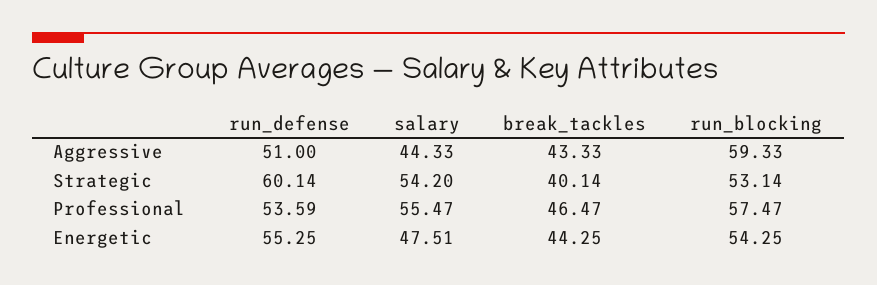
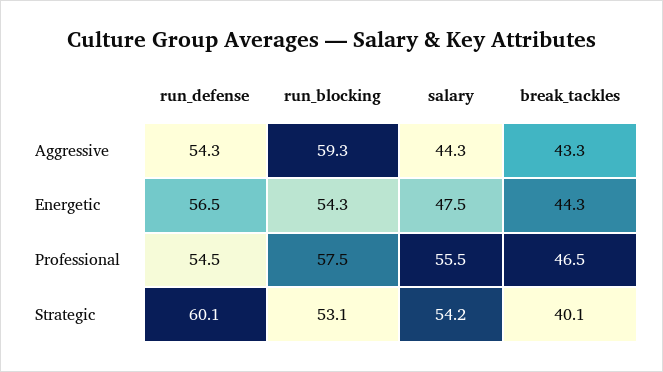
  {
    "run_defense": {
-     "Aggressive": 51,
+     "Aggressive": 54.3,
      "Strategic": 60.14,
-     "Professional": 53.59,
+     "Professional": 54.5,
-     "Energetic": 55.25
+     "Energetic": 56.5
    },
    "salary": {
      "Aggressive": 44.33,
      "Strategic": 54.2,
      "Professional": 55.47,
      "Energetic": 47.51
    },
    "break_tackles": {
      "Aggressive": 43.33,
      "Strategic": 40.14,
      "Professional": 46.47,
      "Energetic": 44.25
    },
    "run_blocking": {
      "Aggressive": 59.33,
      "Strategic": 53.14,
      "Professional": 57.47,
      "Energetic": 54.25
    }
  }

